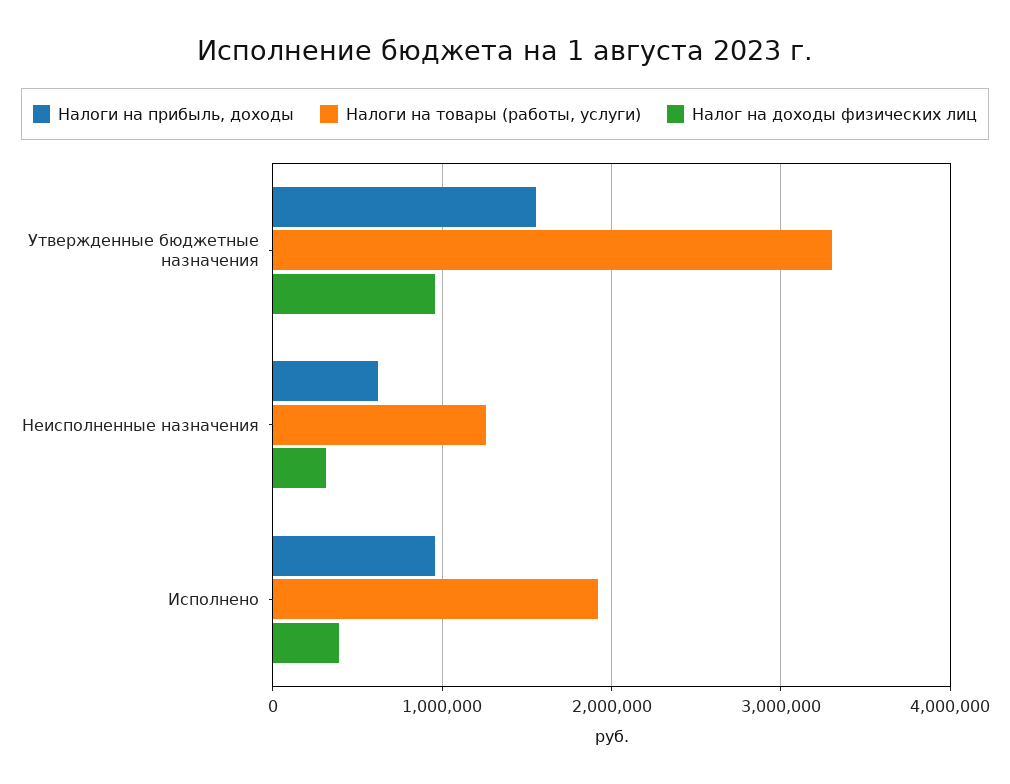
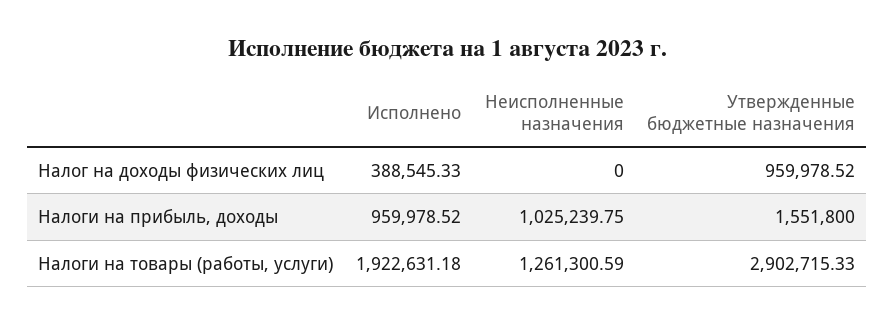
  {
    "Налоги на прибыль, доходы": {
      "Утвержденные бюджетные назначения": 1551800,
-     "Неисполненные назначения": 600000,
+     "Неисполненные назначения": 1025239.75,
      "Исполнено": 959978.52
    },
    "Налоги на товары (работы, услуги)": {
-     "Утвержденные бюджетные назначения": 3300000,
+     "Утвержденные бюджетные назначения": 2902715.33,
      "Неисполненные назначения": 1261300.59,
      "Исполнено": 1922631.18
    },
    "Налог на доходы физических лиц": {
      "Утвержденные бюджетные назначения": 959978.52,
-     "Неисполненные назначения": 300000,
+     "Неисполненные назначения": 0,
      "Исполнено": 388545.33
    }
  }

